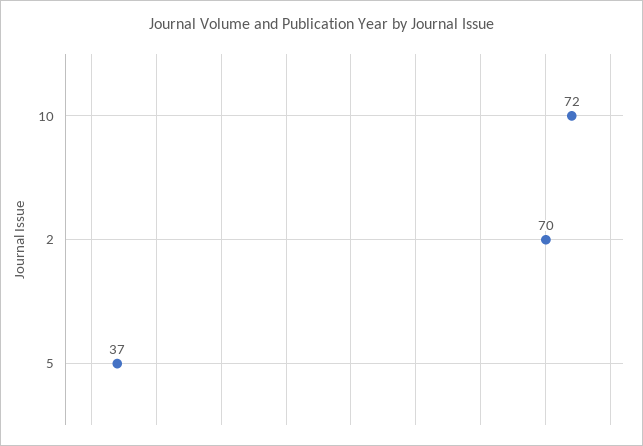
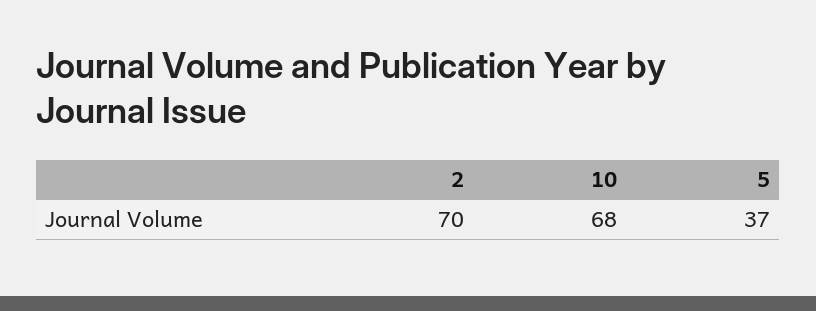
  {
-   "10": 72,
+   "10": 68,
    "2": 70,
    "5": 37
  }

